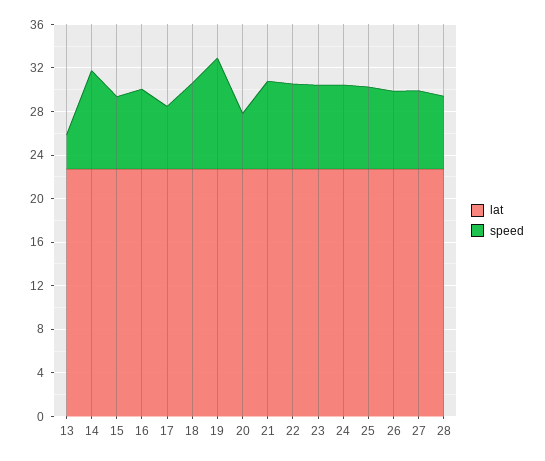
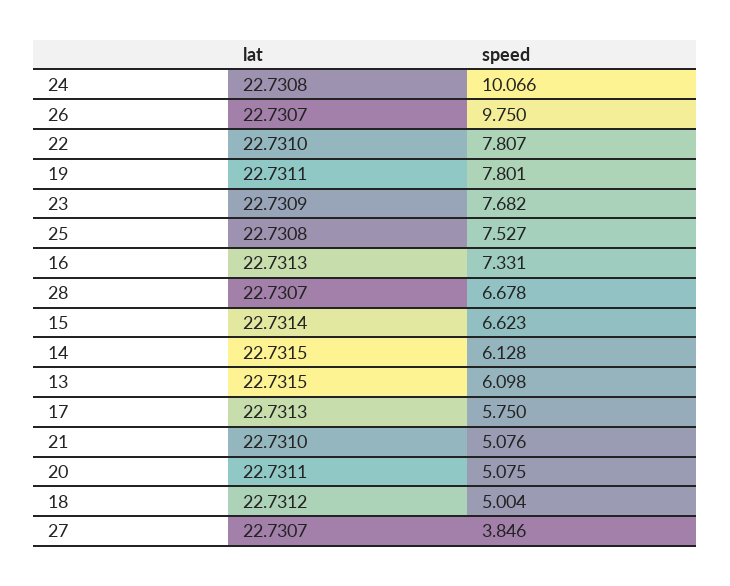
  {
    "lat": {
      "13": 22.7315,
      "14": 22.7315,
      "15": 22.7314,
      "16": 22.7313,
      "17": 22.7313,
      "18": 22.7312,
      "19": 22.7311,
      "20": 22.7311,
      "21": 22.731,
      "22": 22.731,
      "23": 22.7309,
      "24": 22.7308,
      "25": 22.7308,
      "26": 22.7307,
      "27": 22.7307,
      "28": 22.7307
    },
    "speed": {
-     "13": 3,
+     "13": 6.098,
-     "14": 9,
+     "14": 6.128,
      "15": 6.623,
      "16": 7.331,
      "17": 5.75,
-     "18": 8,
+     "18": 5.004,
-     "19": 10,
+     "19": 7.801,
      "20": 5.075,
-     "21": 8,
+     "21": 5.076,
      "22": 7.807,
      "23": 7.682,
-     "24": 8,
+     "24": 10.066,
      "25": 7.527,
-     "26": 7,
+     "26": 9.75,
-     "27": 7,
+     "27": 3.846,
      "28": 6.678
    }
  }

